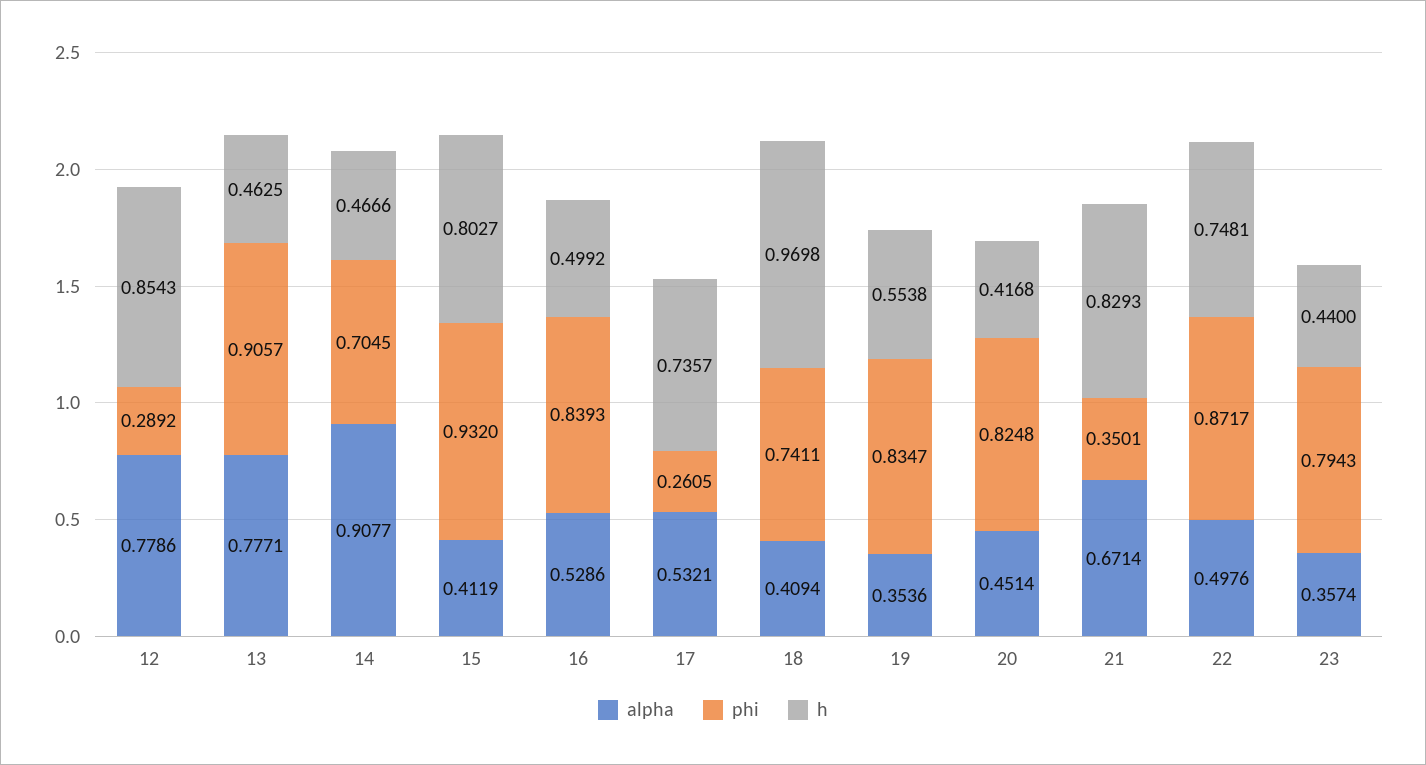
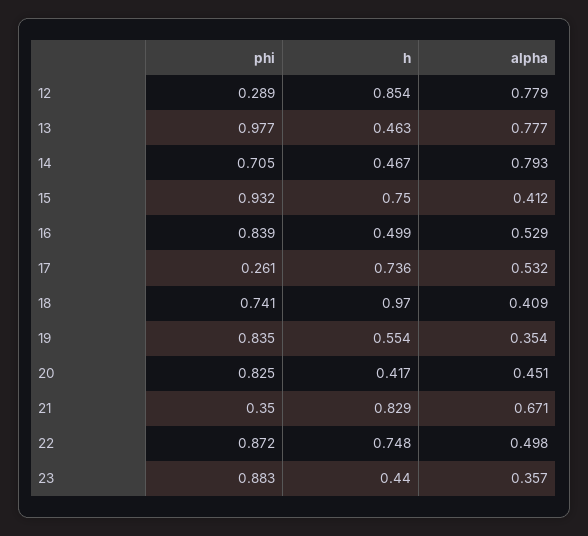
  {
    "alpha": {
      "12": 0.7786,
      "13": 0.7771,
-     "14": 0.9077,
+     "14": 0.793,
      "15": 0.4119,
      "16": 0.5286,
      "17": 0.5321,
      "18": 0.4094,
      "19": 0.3536,
      "20": 0.4514,
      "21": 0.6714,
      "22": 0.4976,
      "23": 0.3574
    },
    "phi": {
      "12": 0.2892,
-     "13": 0.9057,
+     "13": 0.977,
      "14": 0.7045,
      "15": 0.932,
      "16": 0.8393,
      "17": 0.2605,
      "18": 0.7411,
      "19": 0.8347,
      "20": 0.8248,
      "21": 0.3501,
      "22": 0.8717,
-     "23": 0.7943
+     "23": 0.883
    },
    "h": {
      "12": 0.8543,
      "13": 0.4625,
      "14": 0.4666,
-     "15": 0.8027,
+     "15": 0.75,
      "16": 0.4992,
      "17": 0.7357,
      "18": 0.9698,
      "19": 0.5538,
      "20": 0.4168,
      "21": 0.8293,
      "22": 0.7481,
      "23": 0.44
    }
  }

